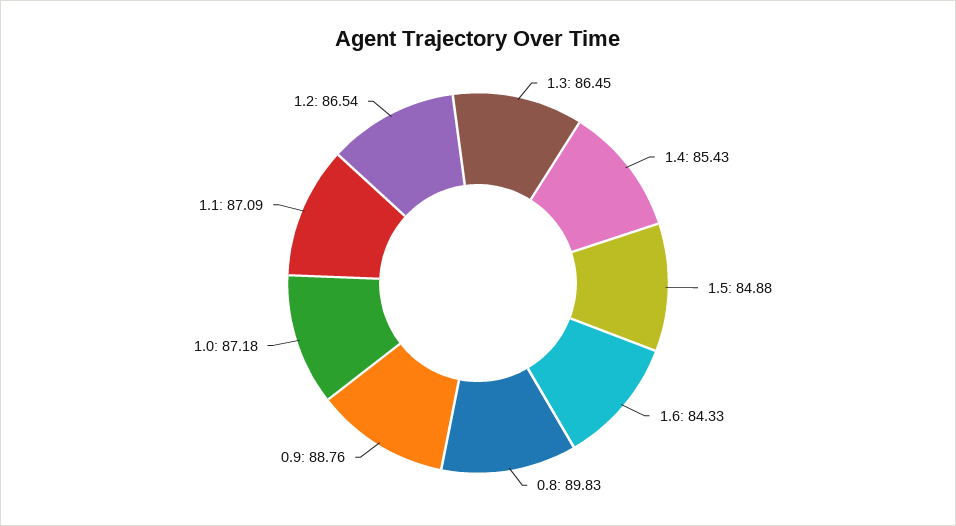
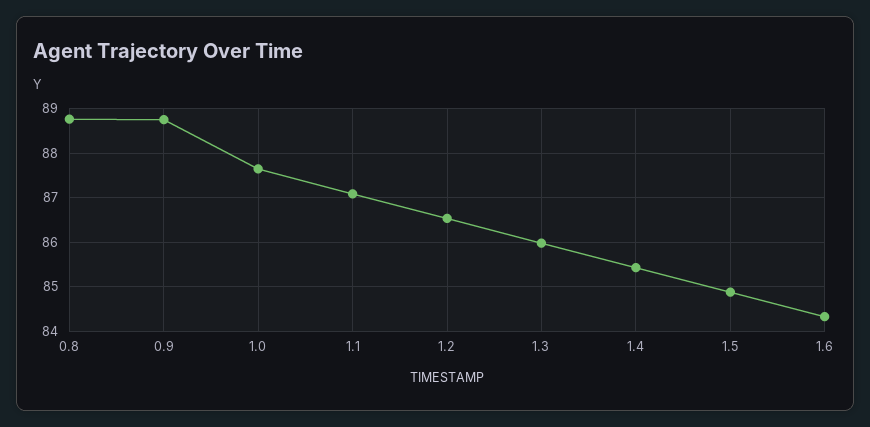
  {
-   "1.3": 86.45,
+   "1.3": 86,
    "1.4": 85.43,
    "1.5": 84.88,
    "1.6": 84.33,
-   "0.8": 89.83,
+   "0.8": 88.8,
    "0.9": 88.76,
-   "1.0": 87.18,
+   "1.0": 87.6,
    "1.1": 87.09,
    "1.2": 86.54
  }

